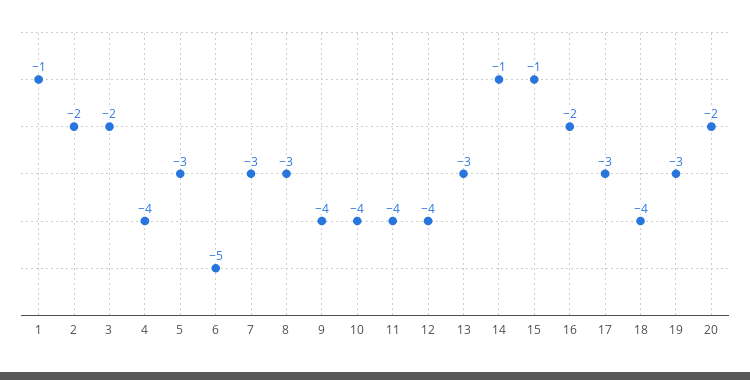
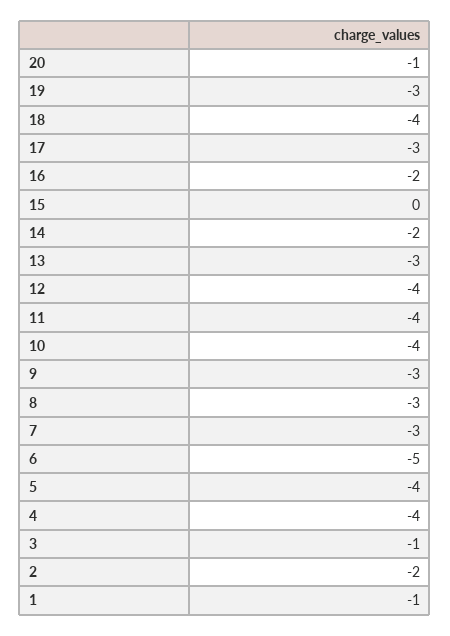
  {
    "1": -1,
    "2": -2,
-   "3": -2,
+   "3": -1,
    "4": -4,
-   "5": -3,
+   "5": -4,
    "6": -5,
    "7": -3,
    "8": -3,
-   "9": -4,
+   "9": -3,
    "10": -4,
    "11": -4,
    "12": -4,
    "13": -3,
-   "14": -1,
+   "14": -2,
-   "15": -1,
+   "15": 0,
    "16": -2,
    "17": -3,
    "18": -4,
    "19": -3,
-   "20": -2
+   "20": -1
  }

